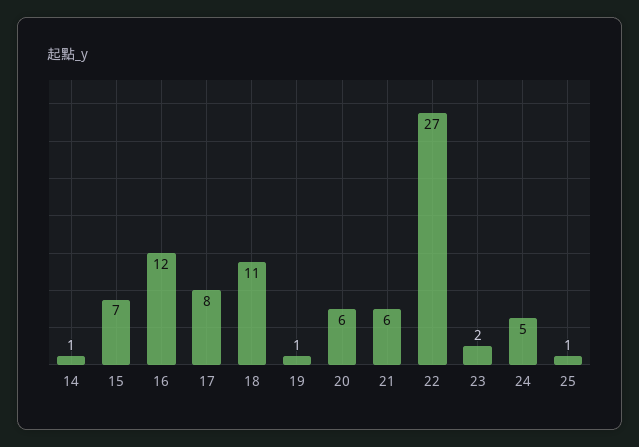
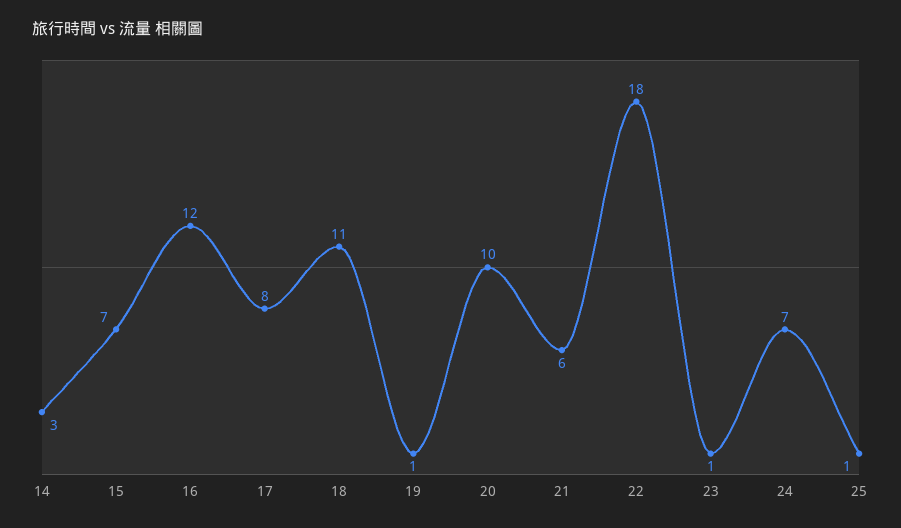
  {
-   "14": 1,
+   "14": 3,
    "15": 7,
    "16": 12,
    "17": 8,
    "18": 11,
    "19": 1,
-   "20": 6,
+   "20": 10,
    "21": 6,
-   "22": 27,
+   "22": 18,
-   "23": 2,
+   "23": 1,
-   "24": 5,
+   "24": 7,
    "25": 1
  }

